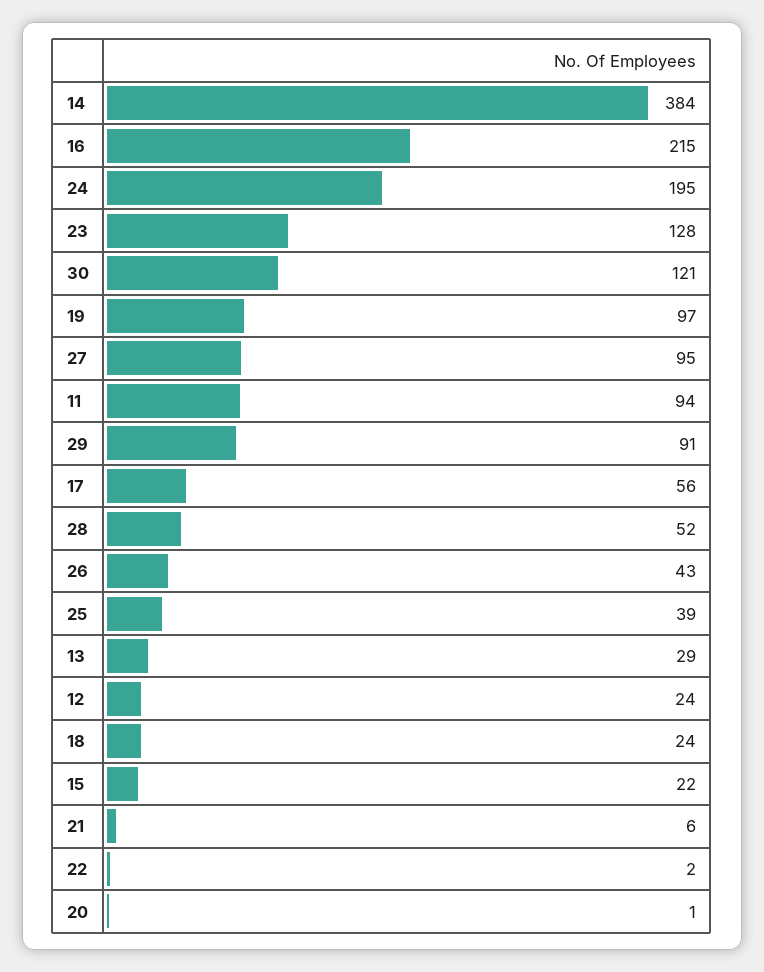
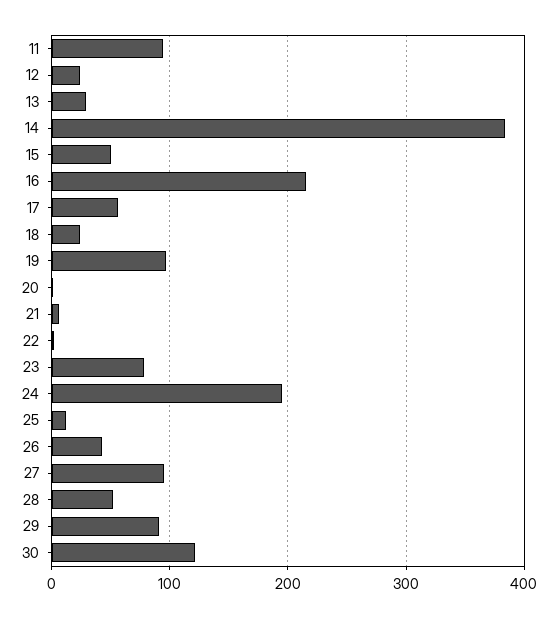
  {
    "14": 384,
    "16": 215,
    "24": 195,
-   "23": 128,
+   "23": 80,
    "30": 121,
    "19": 97,
    "27": 95,
    "11": 94,
    "29": 91,
    "17": 56,
    "28": 52,
    "26": 43,
-   "25": 39,
+   "25": 10,
    "13": 29,
    "12": 24,
    "18": 24,
-   "15": 22,
+   "15": 50,
    "21": 6,
    "22": 2,
    "20": 1
  }

